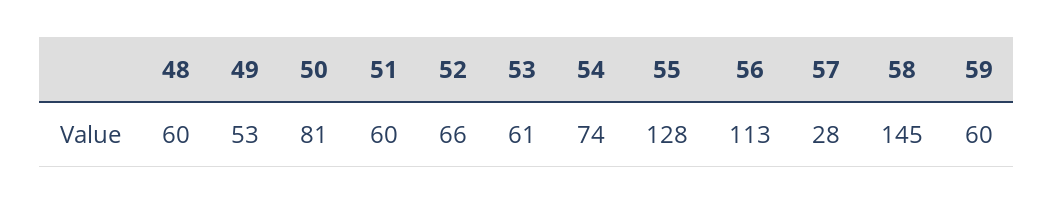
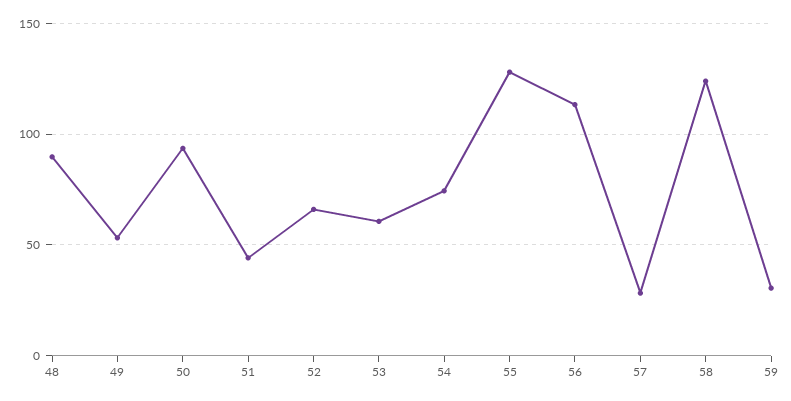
  {
-   "48": 60,
+   "48": 90,
    "49": 53,
-   "50": 81,
+   "50": 95,
-   "51": 60,
+   "51": 45,
    "52": 66,
    "53": 61,
    "54": 74,
    "55": 128,
    "56": 113,
    "57": 28,
-   "58": 145,
+   "58": 125,
-   "59": 60
+   "59": 30
  }

